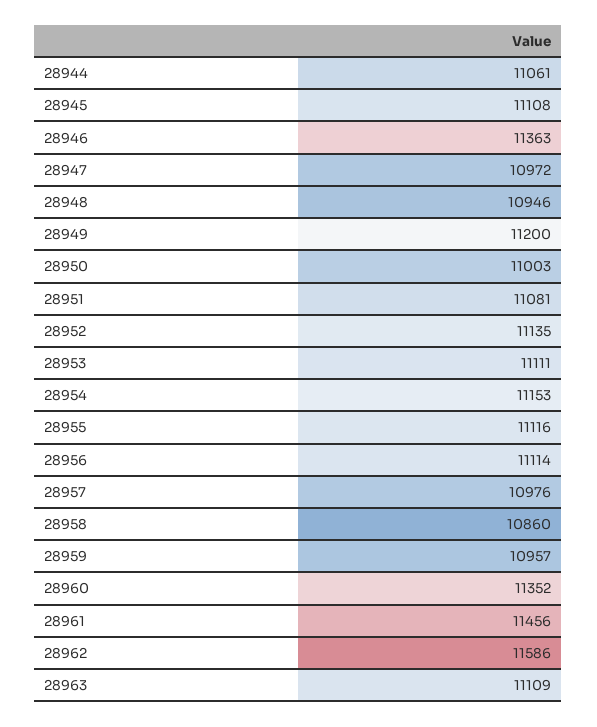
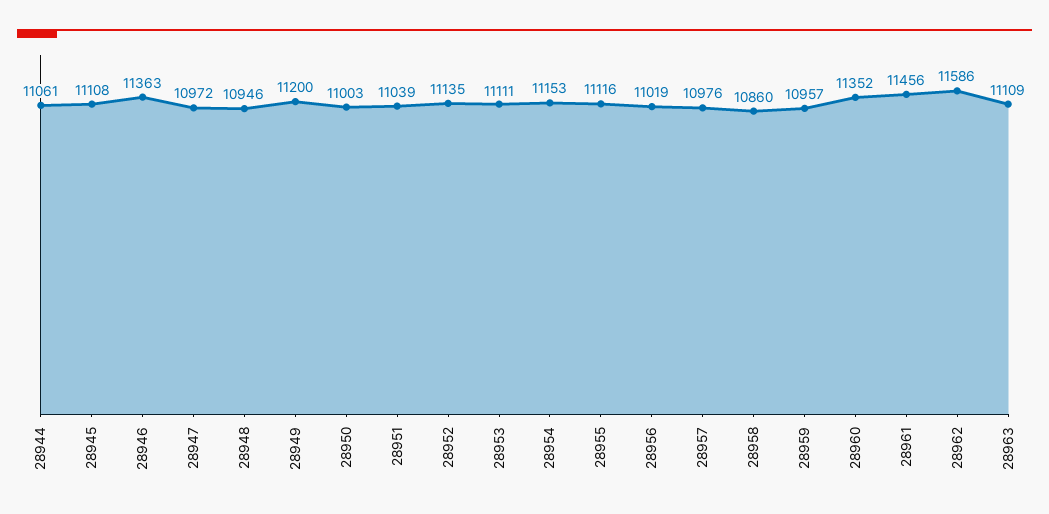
  {
    "28944": 11061,
    "28945": 11108,
    "28946": 11363,
    "28947": 10972,
    "28948": 10946,
    "28949": 11200,
    "28950": 11003,
-   "28951": 11081,
+   "28951": 11039,
    "28952": 11135,
    "28953": 11111,
    "28954": 11153,
    "28955": 11116,
-   "28956": 11114,
+   "28956": 11019,
    "28957": 10976,
    "28958": 10860,
    "28959": 10957,
    "28960": 11352,
    "28961": 11456,
    "28962": 11586,
    "28963": 11109
  }

